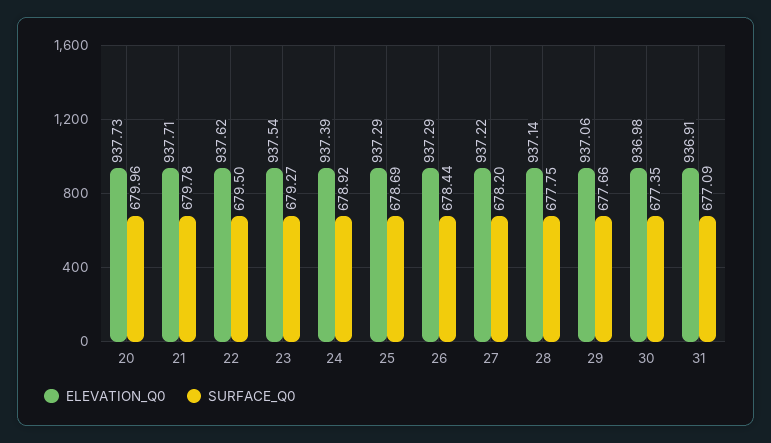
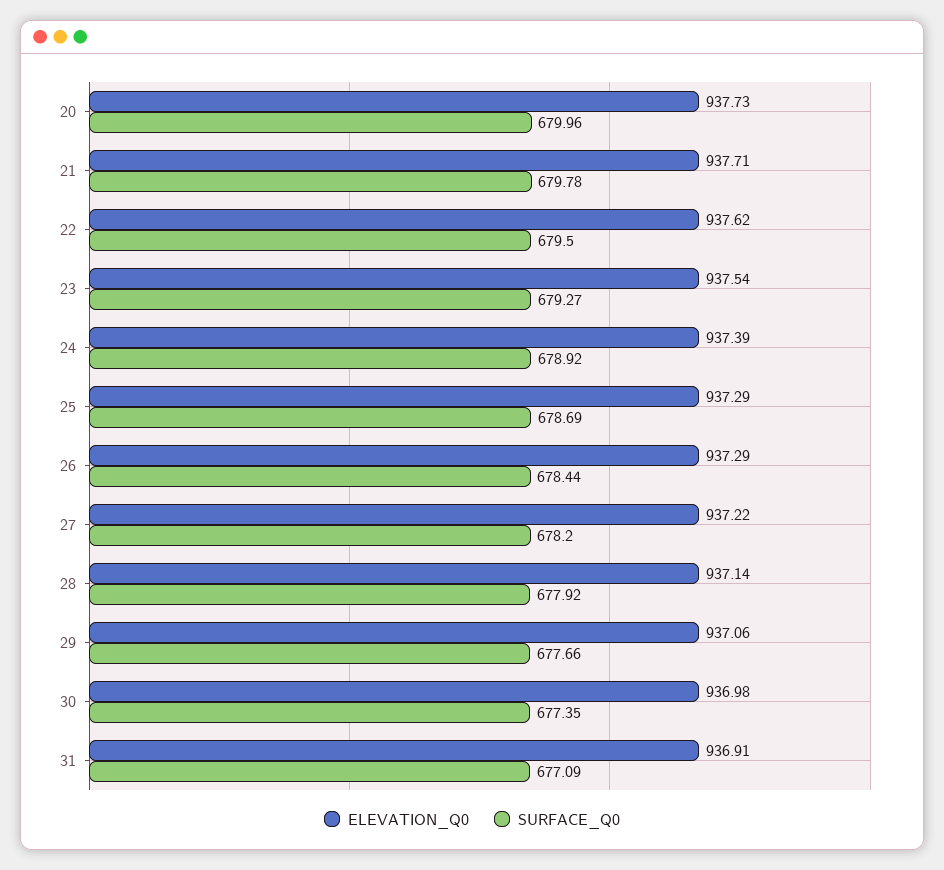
  {
    "ELEVATION_Q0": {
      "20": 937.73,
      "21": 937.71,
      "22": 937.62,
      "23": 937.54,
      "24": 937.39,
      "25": 937.29,
      "26": 937.29,
      "27": 937.22,
      "28": 937.14,
      "29": 937.06,
      "30": 936.98,
      "31": 936.91
    },
    "SURFACE_Q0": {
      "20": 679.96,
      "21": 679.78,
      "22": 679.5,
      "23": 679.27,
      "24": 678.92,
      "25": 678.69,
      "26": 678.44,
      "27": 678.2,
-     "28": 677.75,
+     "28": 677.92,
      "29": 677.66,
      "30": 677.35,
      "31": 677.09
    }
  }

